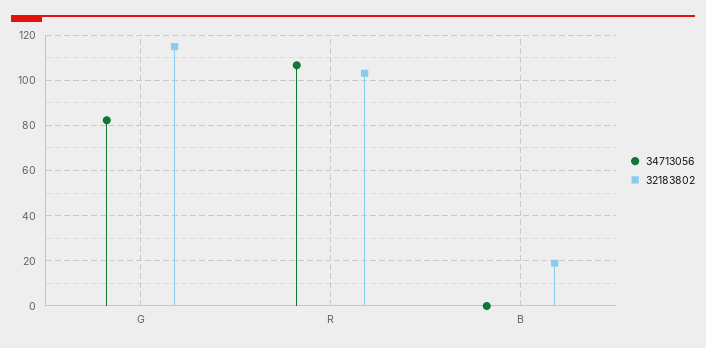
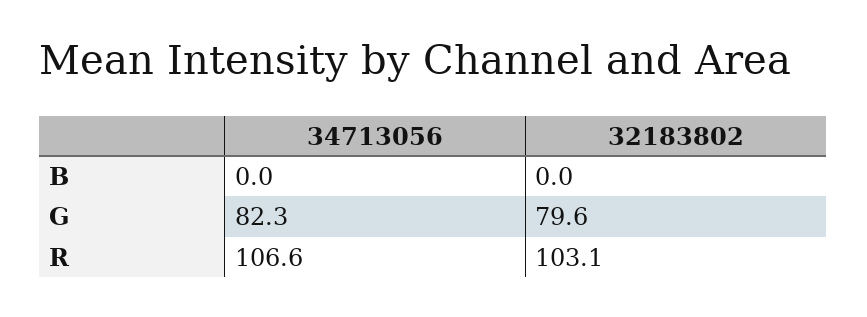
  {
    "34713056": {
      "G": 82.3,
      "R": 106.6,
      "B": 0
    },
    "32183802": {
-     "G": 115,
+     "G": 79.6,
      "R": 103.1,
-     "B": 20
+     "B": 0
    }
  }

